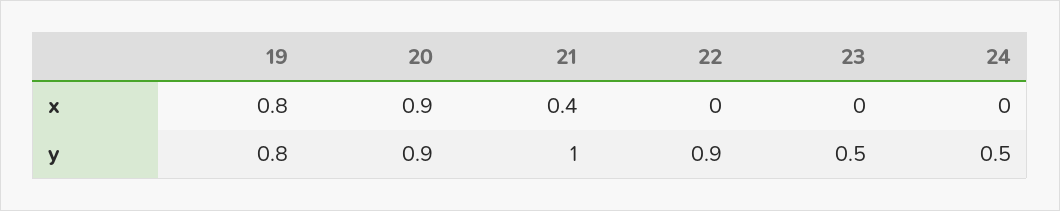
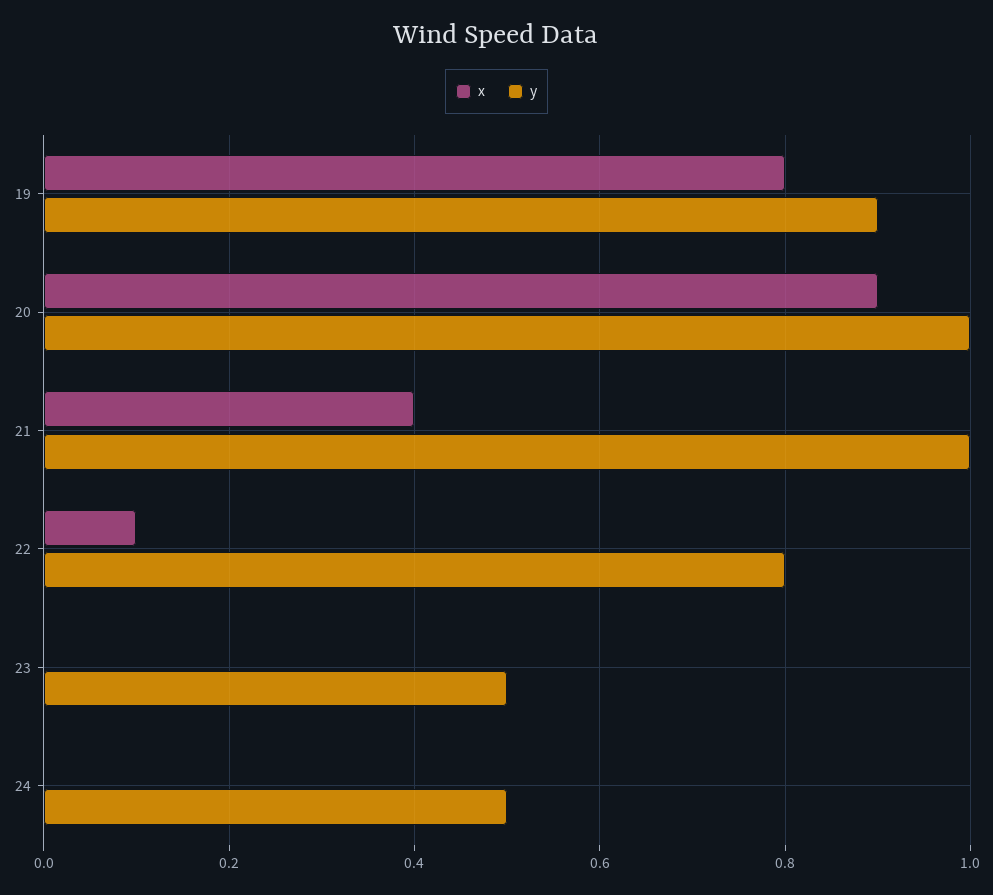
  {
    "x": {
      "19": 0.8,
      "20": 0.9,
      "21": 0.4,
-     "22": 0,
+     "22": 0.1,
      "23": 0,
      "24": 0
    },
    "y": {
-     "19": 0.8,
+     "19": 0.9,
-     "20": 0.9,
+     "20": 1,
      "21": 1,
-     "22": 0.9,
+     "22": 0.8,
      "23": 0.5,
      "24": 0.5
    }
  }

